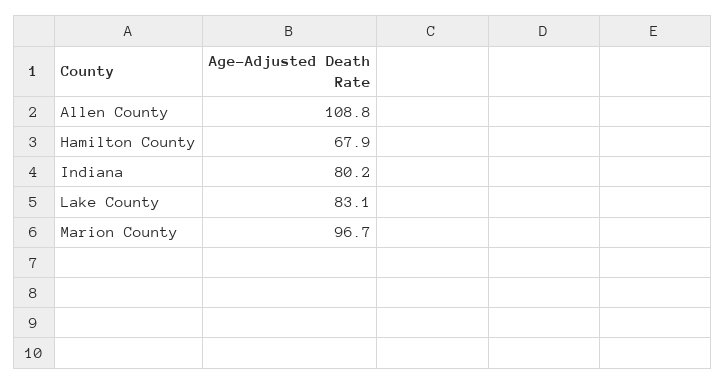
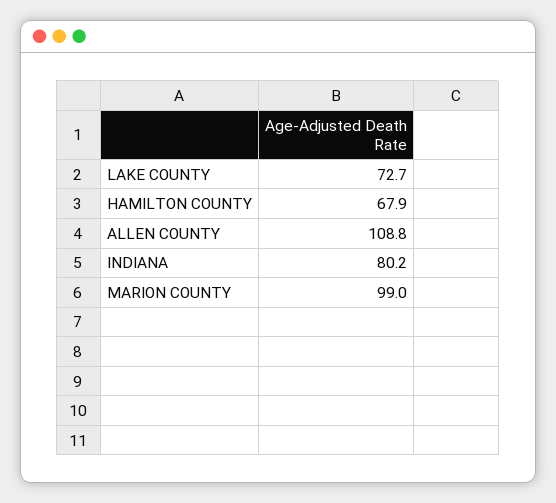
  {
    "Allen County": 108.8,
    "Hamilton County": 67.9,
    "Indiana": 80.2,
-   "Lake County": 83.1,
+   "Lake County": 72.7,
-   "Marion County": 96.7
+   "Marion County": 99
  }

